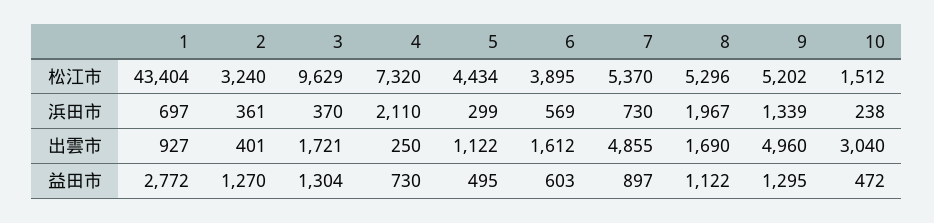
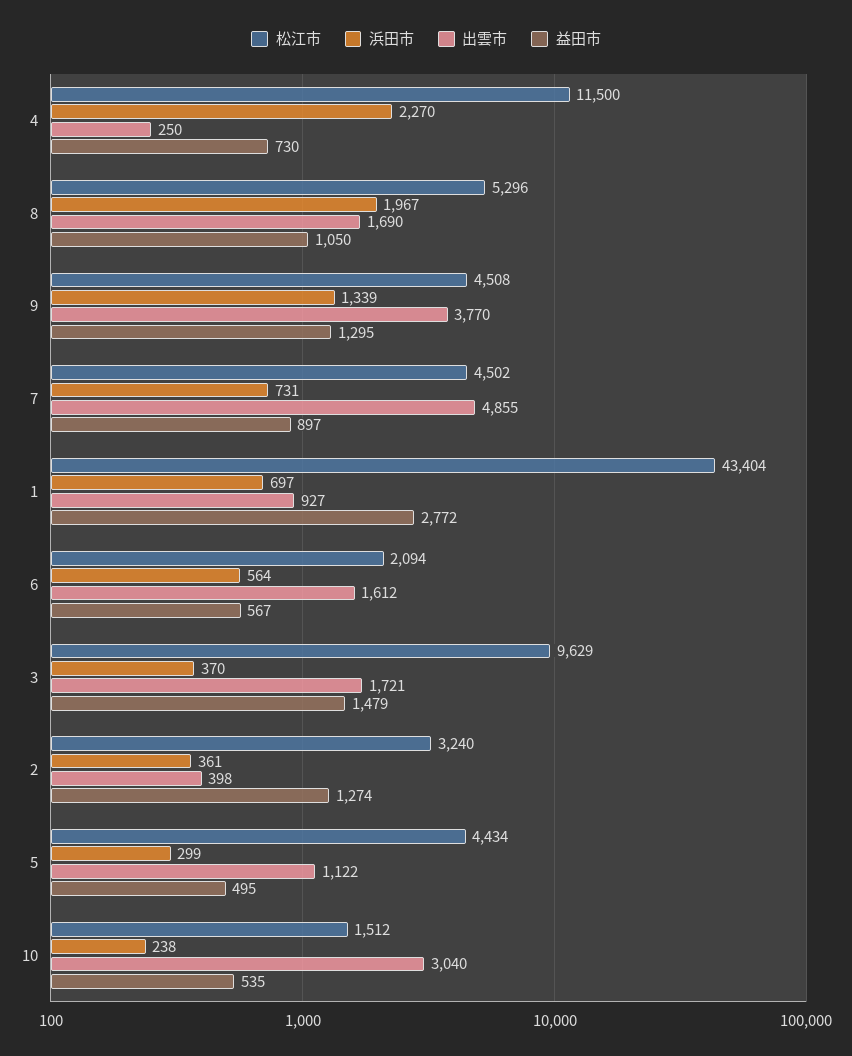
  {
    "松江市": {
      "1": 43404,
      "2": 3240,
      "3": 9629,
-     "4": 7320,
+     "4": 11500,
      "5": 4434,
-     "6": 3895,
+     "6": 2094,
-     "7": 5370,
+     "7": 4502,
      "8": 5296,
-     "9": 5202,
+     "9": 4508,
      "10": 1512
    },
    "浜田市": {
      "1": 697,
      "2": 361,
      "3": 370,
-     "4": 2110,
+     "4": 2270,
      "5": 299,
-     "6": 569,
+     "6": 564,
-     "7": 730,
+     "7": 731,
      "8": 1967,
      "9": 1339,
      "10": 238
    },
    "出雲市": {
      "1": 927,
-     "2": 401,
+     "2": 398,
      "3": 1721,
      "4": 250,
      "5": 1122,
      "6": 1612,
      "7": 4855,
      "8": 1690,
-     "9": 4960,
+     "9": 3770,
      "10": 3040
    },
    "益田市": {
      "1": 2772,
-     "2": 1270,
+     "2": 1274,
-     "3": 1304,
+     "3": 1479,
      "4": 730,
      "5": 495,
-     "6": 603,
+     "6": 567,
      "7": 897,
-     "8": 1122,
+     "8": 1050,
      "9": 1295,
-     "10": 472
+     "10": 535
    }
  }

